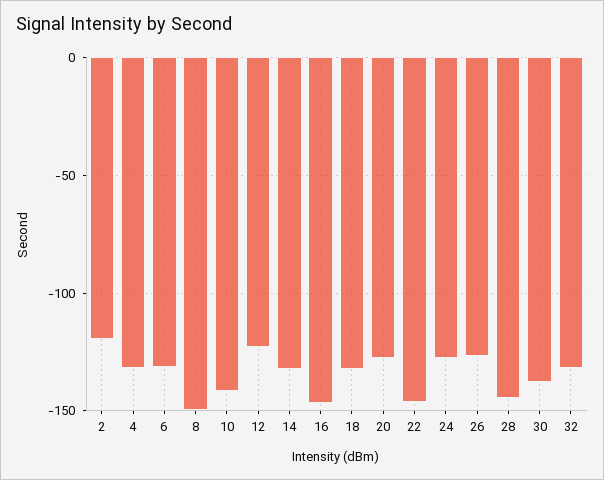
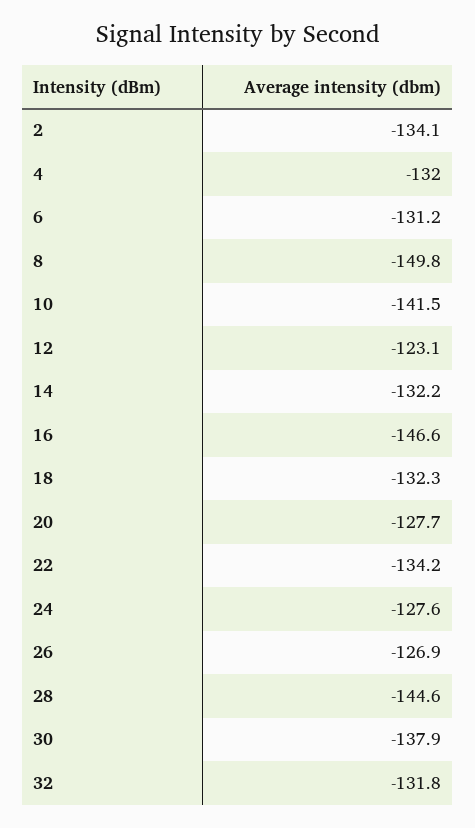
  {
-   "2": -120,
+   "2": -134.1,
    "4": -132,
    "6": -131.2,
    "8": -149.8,
    "10": -141.5,
    "12": -123.1,
    "14": -132.2,
    "16": -146.6,
    "18": -132.3,
    "20": -127.7,
-   "22": -145,
+   "22": -134.2,
    "24": -127.6,
    "26": -126.9,
    "28": -144.6,
    "30": -137.9,
    "32": -131.8
  }

